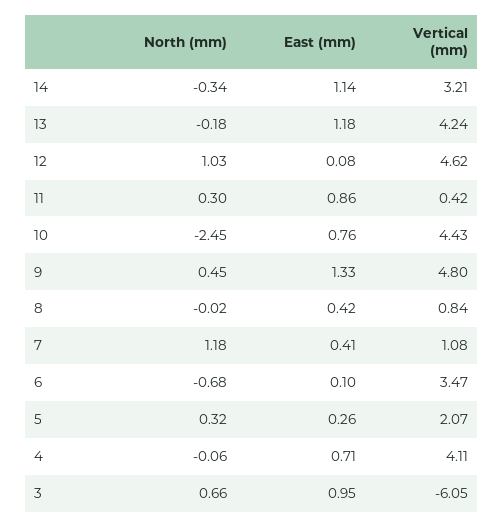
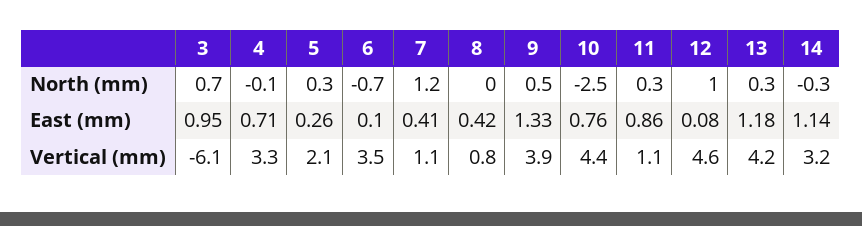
  {
    "North (mm)": {
      "14": -0.34,
-     "13": -0.18,
+     "13": 0.3,
      "12": 1.03,
      "11": 0.3,
      "10": -2.45,
      "9": 0.45,
      "8": -0.02,
      "7": 1.18,
      "6": -0.68,
      "5": 0.32,
      "4": -0.06,
      "3": 0.66
    },
    "East (mm)": {
      "14": 1.14,
      "13": 1.18,
      "12": 0.08,
      "11": 0.86,
      "10": 0.76,
      "9": 1.33,
      "8": 0.42,
      "7": 0.41,
      "6": 0.1,
      "5": 0.26,
      "4": 0.71,
      "3": 0.95
    },
    "Vertical (mm)": {
      "14": 3.21,
      "13": 4.24,
      "12": 4.62,
-     "11": 0.42,
+     "11": 1.1,
      "10": 4.43,
-     "9": 4.8,
+     "9": 3.9,
      "8": 0.84,
      "7": 1.08,
      "6": 3.47,
      "5": 2.07,
-     "4": 4.11,
+     "4": 3.3,
      "3": -6.05
    }
  }

